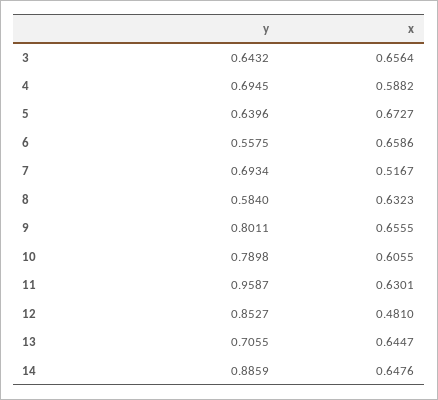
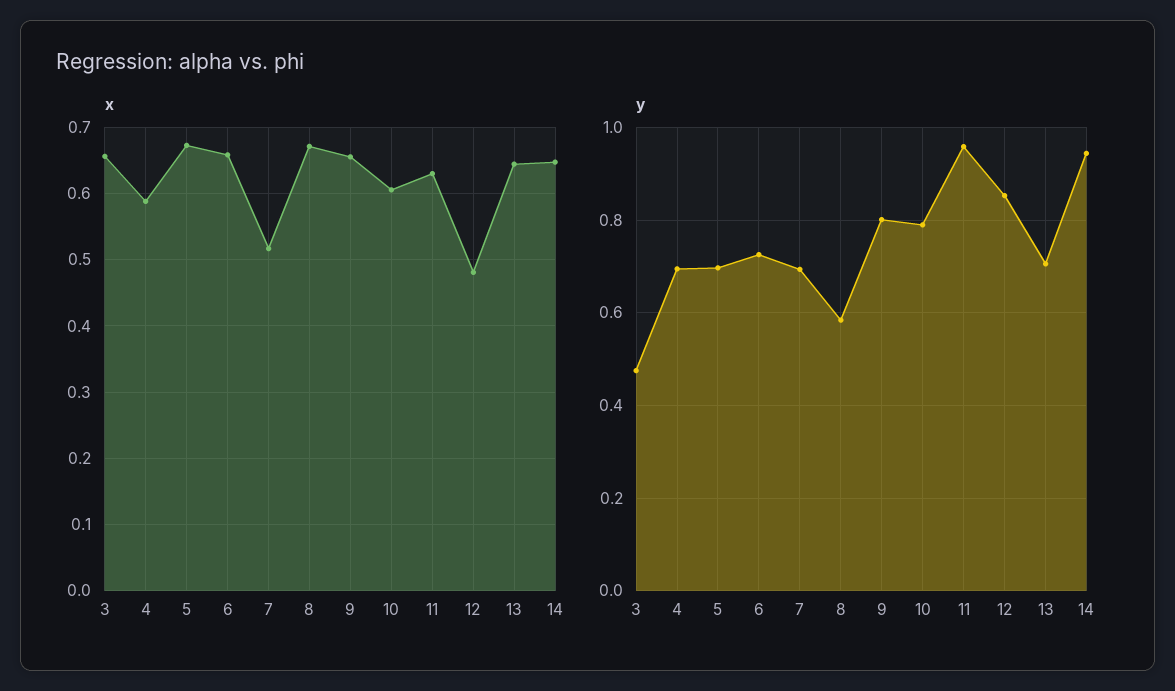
  {
    "y": {
-     "3": 0.6432,
+     "3": 0.48,
      "4": 0.6945,
-     "5": 0.6396,
+     "5": 0.7,
-     "6": 0.5575,
+     "6": 0.72,
      "7": 0.6934,
      "8": 0.584,
      "9": 0.8011,
      "10": 0.7898,
      "11": 0.9587,
      "12": 0.8527,
      "13": 0.7055,
-     "14": 0.8859
+     "14": 0.94
    },
    "x": {
      "3": 0.6564,
      "4": 0.5882,
      "5": 0.6727,
      "6": 0.6586,
      "7": 0.5167,
-     "8": 0.6323,
+     "8": 0.67,
      "9": 0.6555,
      "10": 0.6055,
      "11": 0.6301,
      "12": 0.481,
      "13": 0.6447,
      "14": 0.6476
    }
  }

